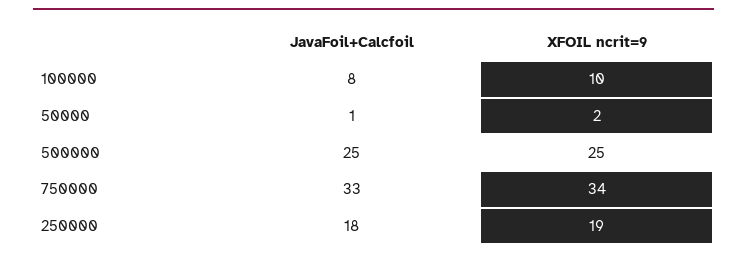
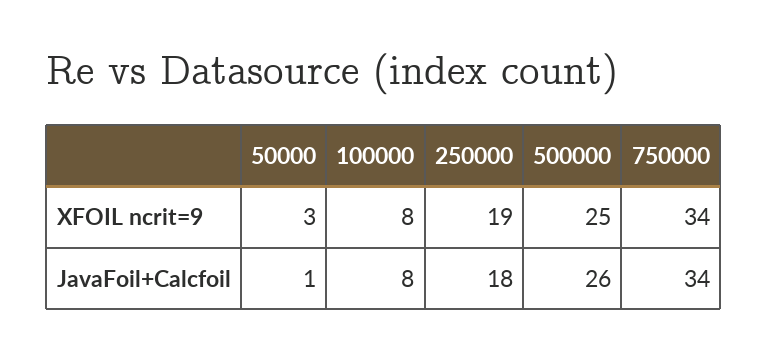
  {
    "JavaFoil+Calcfoil": {
      "100000": 8,
      "50000": 1,
-     "500000": 25,
+     "500000": 26,
-     "750000": 33,
+     "750000": 34,
      "250000": 18
    },
    "XFOIL ncrit=9": {
-     "100000": 10,
+     "100000": 8,
-     "50000": 2,
+     "50000": 3,
      "500000": 25,
      "750000": 34,
      "250000": 19
    }
  }

